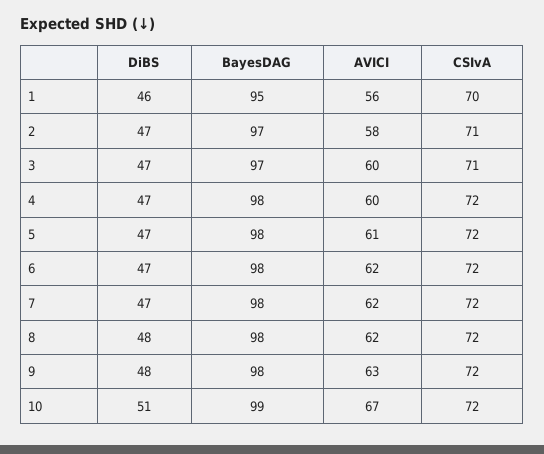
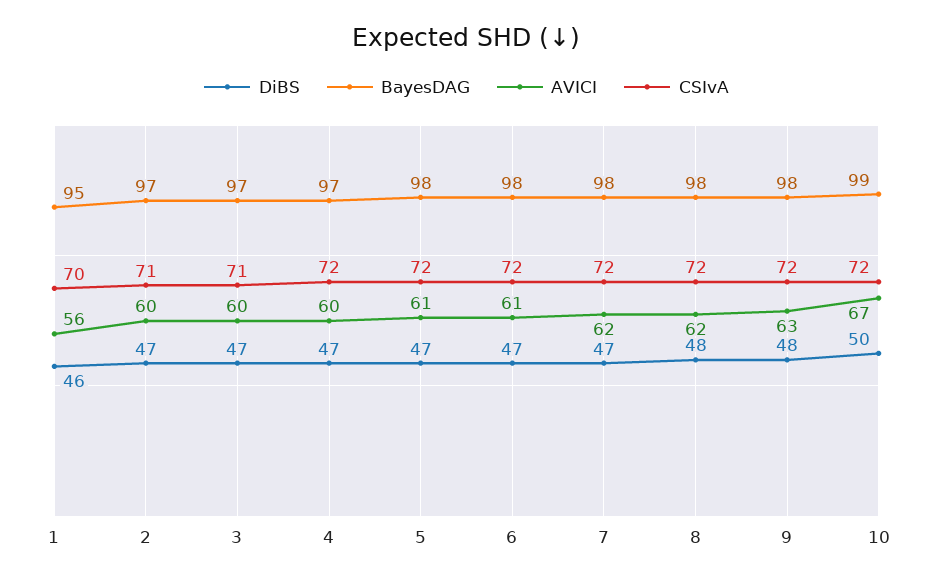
  {
    "DiBS": {
      "1": 46,
      "2": 47,
      "3": 47,
      "4": 47,
      "5": 47,
      "6": 47,
      "7": 47,
      "8": 48,
      "9": 48,
-     "10": 51
+     "10": 50
    },
    "BayesDAG": {
      "1": 95,
      "2": 97,
      "3": 97,
-     "4": 98,
+     "4": 97,
      "5": 98,
      "6": 98,
      "7": 98,
      "8": 98,
      "9": 98,
      "10": 99
    },
    "AVICI": {
      "1": 56,
-     "2": 58,
+     "2": 60,
      "3": 60,
      "4": 60,
      "5": 61,
-     "6": 62,
+     "6": 61,
      "7": 62,
      "8": 62,
      "9": 63,
      "10": 67
    },
    "CSIvA": {
      "1": 70,
      "2": 71,
      "3": 71,
      "4": 72,
      "5": 72,
      "6": 72,
      "7": 72,
      "8": 72,
      "9": 72,
      "10": 72
    }
  }

